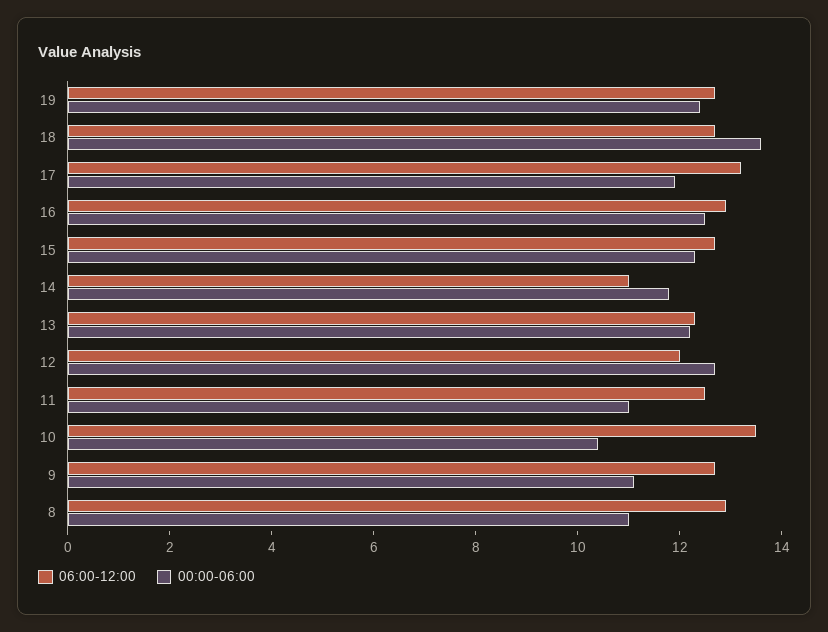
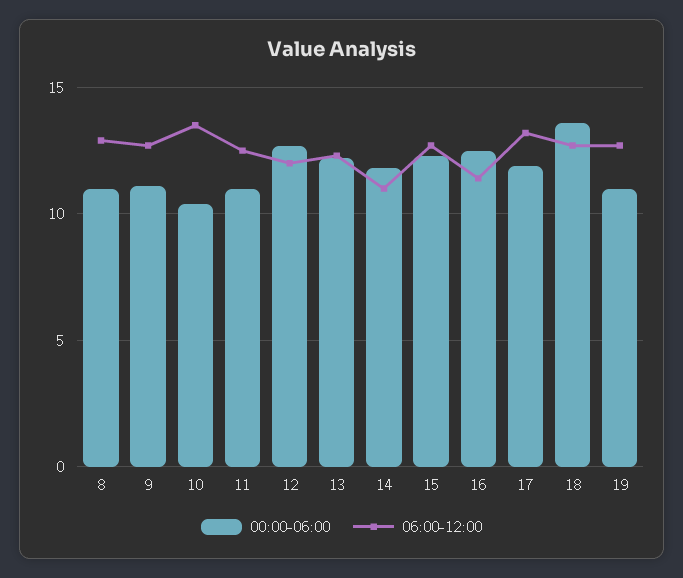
  {
    "06:00-12:00": {
      "19": 12.5,
      "18": 12.5,
      "17": 13,
-     "16": 13,
+     "16": 11.5,
      "15": 12.5,
      "14": 11,
      "13": 12.5,
      "12": 12,
      "11": 12.5,
      "10": 13.5,
      "9": 12.5,
      "8": 13
    },
    "00:00-06:00": {
-     "19": 12.5,
+     "19": 11,
      "18": 13.5,
      "17": 12,
      "16": 12.5,
      "15": 12.5,
      "14": 12,
      "13": 12,
      "12": 12.5,
      "11": 11,
      "10": 10.5,
      "9": 11,
      "8": 11
    }
  }

